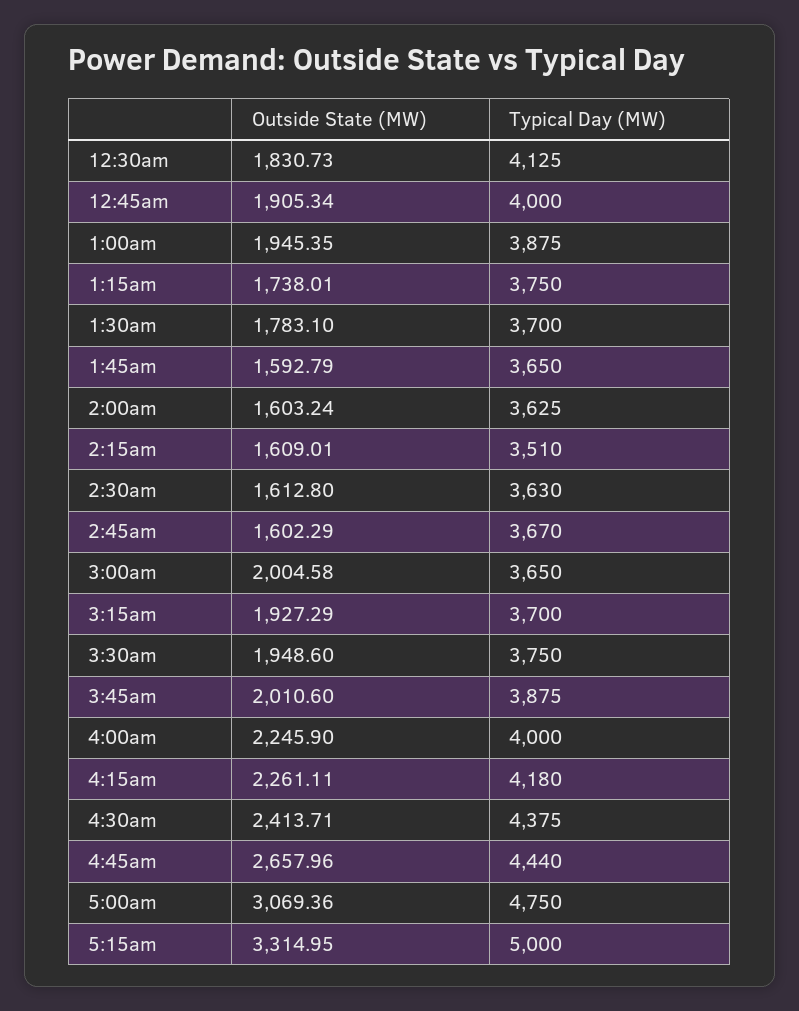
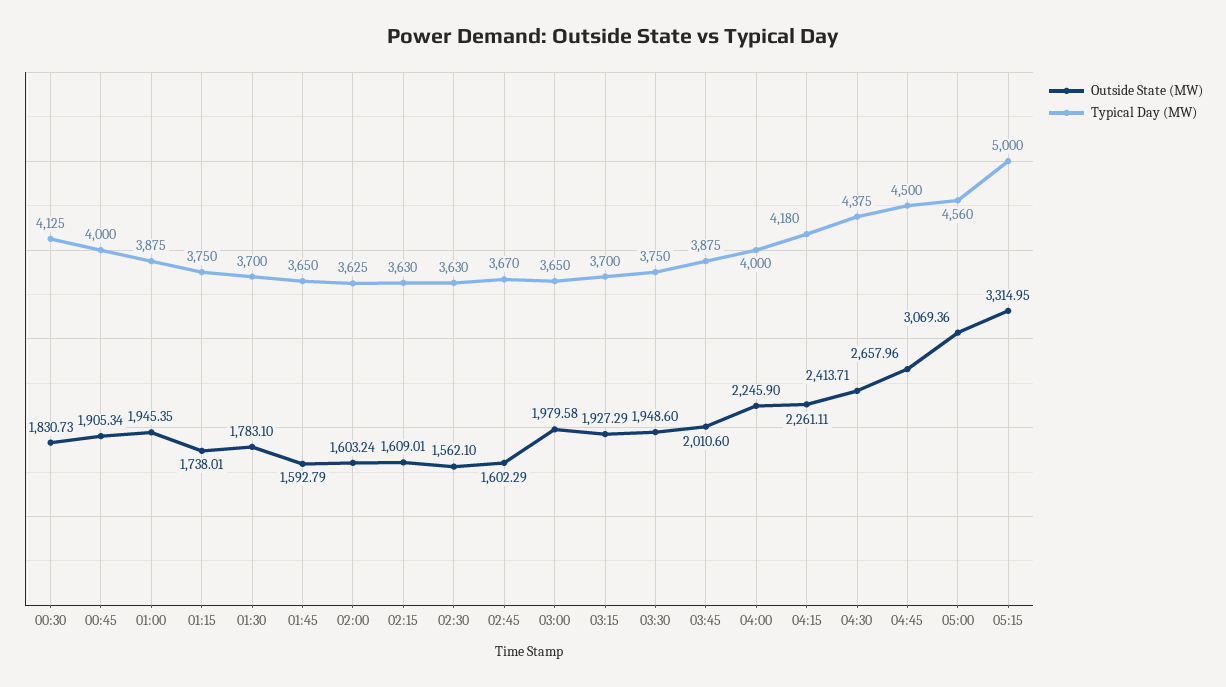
  {
    "Outside State (MW)": {
      "12:30am": 1830.73,
      "12:45am": 1905.34,
      "1:00am": 1945.35,
      "1:15am": 1738.01,
      "1:30am": 1783.1,
      "1:45am": 1592.79,
      "2:00am": 1603.24,
      "2:15am": 1609.01,
-     "2:30am": 1612.8,
+     "2:30am": 1562.1,
      "2:45am": 1602.29,
-     "3:00am": 2004.58,
+     "3:00am": 1979.58,
      "3:15am": 1927.29,
      "3:30am": 1948.6,
      "3:45am": 2010.6,
      "4:00am": 2245.9,
      "4:15am": 2261.11,
      "4:30am": 2413.71,
      "4:45am": 2657.96,
      "5:00am": 3069.36,
      "5:15am": 3314.95
    },
    "Typical Day (MW)": {
      "12:30am": 4125,
      "12:45am": 4000,
      "1:00am": 3875,
      "1:15am": 3750,
      "1:30am": 3700,
      "1:45am": 3650,
      "2:00am": 3625,
-     "2:15am": 3510,
+     "2:15am": 3630,
      "2:30am": 3630,
      "2:45am": 3670,
      "3:00am": 3650,
      "3:15am": 3700,
      "3:30am": 3750,
      "3:45am": 3875,
      "4:00am": 4000,
      "4:15am": 4180,
      "4:30am": 4375,
-     "4:45am": 4440,
+     "4:45am": 4500,
-     "5:00am": 4750,
+     "5:00am": 4560,
      "5:15am": 5000
    }
  }

